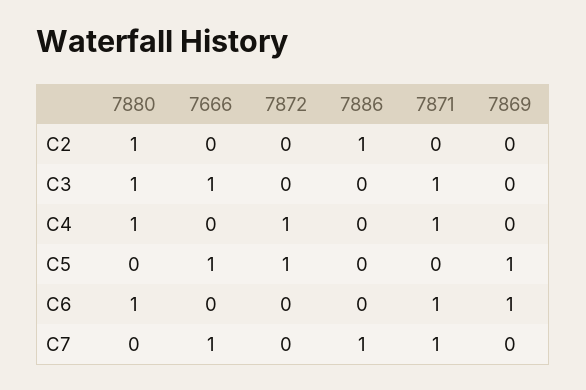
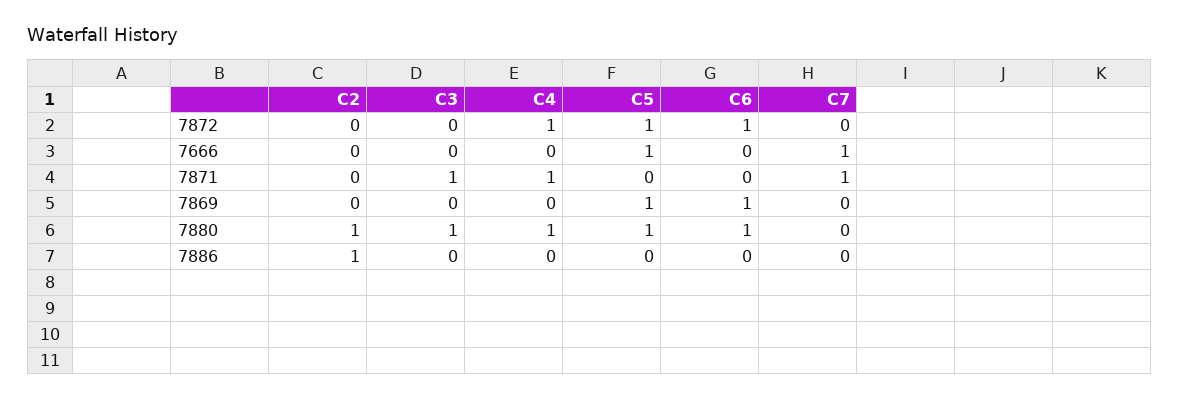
  {
    "7880": {
      "C2": 1,
      "C3": 1,
      "C4": 1,
-     "C5": 0,
+     "C5": 1,
      "C6": 1,
      "C7": 0
    },
    "7666": {
      "C2": 0,
-     "C3": 1,
+     "C3": 0,
      "C4": 0,
      "C5": 1,
      "C6": 0,
      "C7": 1
    },
    "7872": {
      "C2": 0,
      "C3": 0,
      "C4": 1,
      "C5": 1,
-     "C6": 0,
+     "C6": 1,
      "C7": 0
    },
    "7886": {
      "C2": 1,
      "C3": 0,
      "C4": 0,
      "C5": 0,
      "C6": 0,
-     "C7": 1
+     "C7": 0
    },
    "7871": {
      "C2": 0,
      "C3": 1,
      "C4": 1,
      "C5": 0,
-     "C6": 1,
+     "C6": 0,
      "C7": 1
    },
    "7869": {
      "C2": 0,
      "C3": 0,
      "C4": 0,
      "C5": 1,
      "C6": 1,
      "C7": 0
    }
  }

